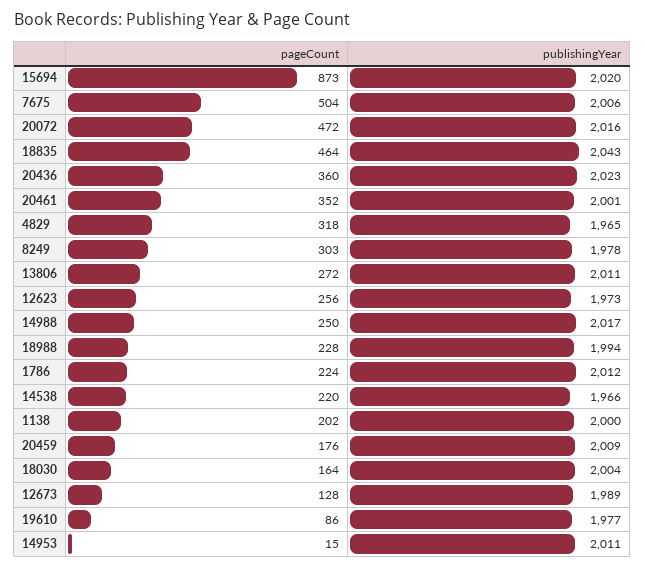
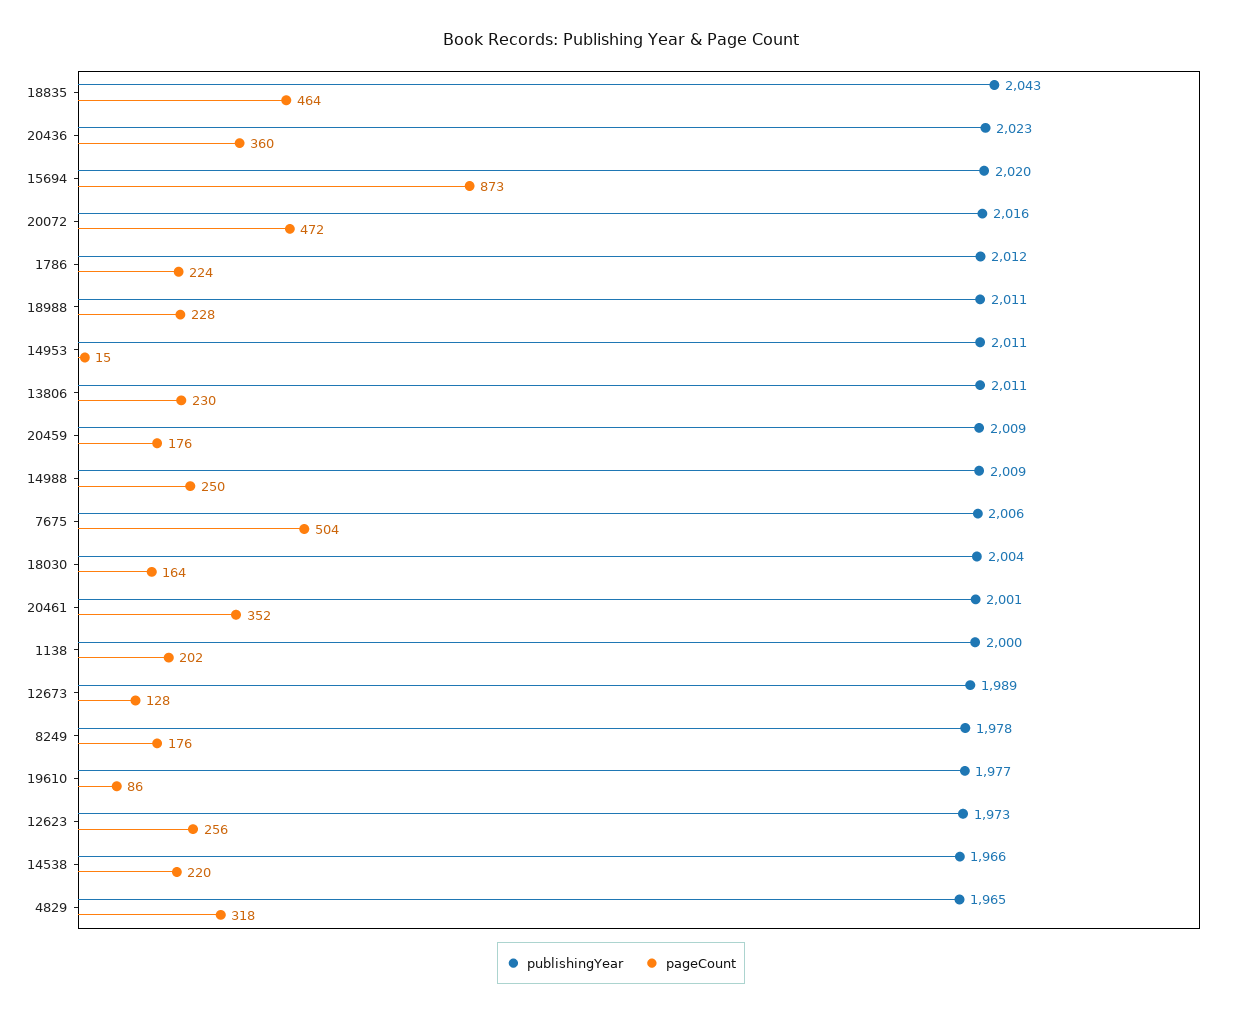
  {
    "pageCount": {
      "15694": 873,
      "7675": 504,
      "20072": 472,
      "18835": 464,
      "20436": 360,
      "20461": 352,
      "4829": 318,
-     "8249": 303,
+     "8249": 176,
-     "13806": 272,
+     "13806": 230,
      "12623": 256,
      "14988": 250,
      "18988": 228,
      "1786": 224,
      "14538": 220,
      "1138": 202,
      "20459": 176,
      "18030": 164,
      "12673": 128,
      "19610": 86,
      "14953": 15
    },
    "publishingYear": {
      "15694": 2020,
      "7675": 2006,
      "20072": 2016,
      "18835": 2043,
      "20436": 2023,
      "20461": 2001,
      "4829": 1965,
      "8249": 1978,
      "13806": 2011,
      "12623": 1973,
-     "14988": 2017,
+     "14988": 2009,
-     "18988": 1994,
+     "18988": 2011,
      "1786": 2012,
      "14538": 1966,
      "1138": 2000,
      "20459": 2009,
      "18030": 2004,
      "12673": 1989,
      "19610": 1977,
      "14953": 2011
    }
  }

